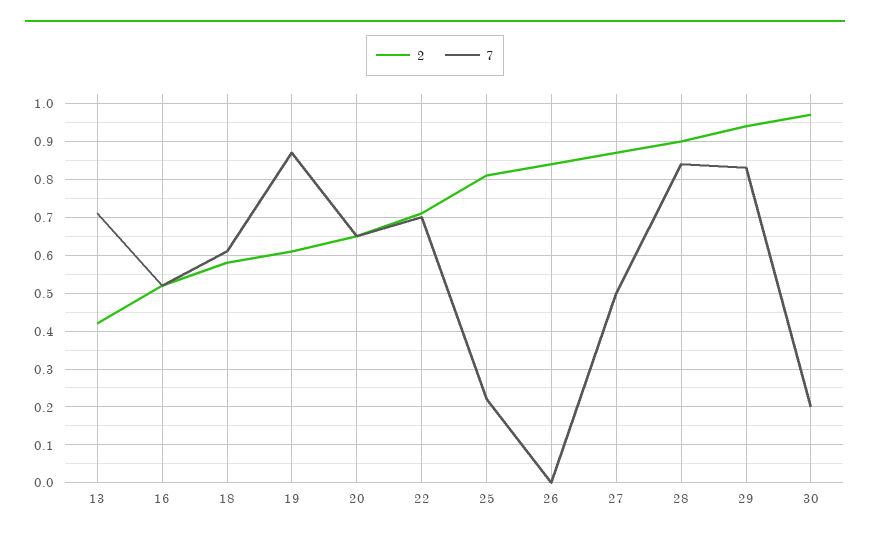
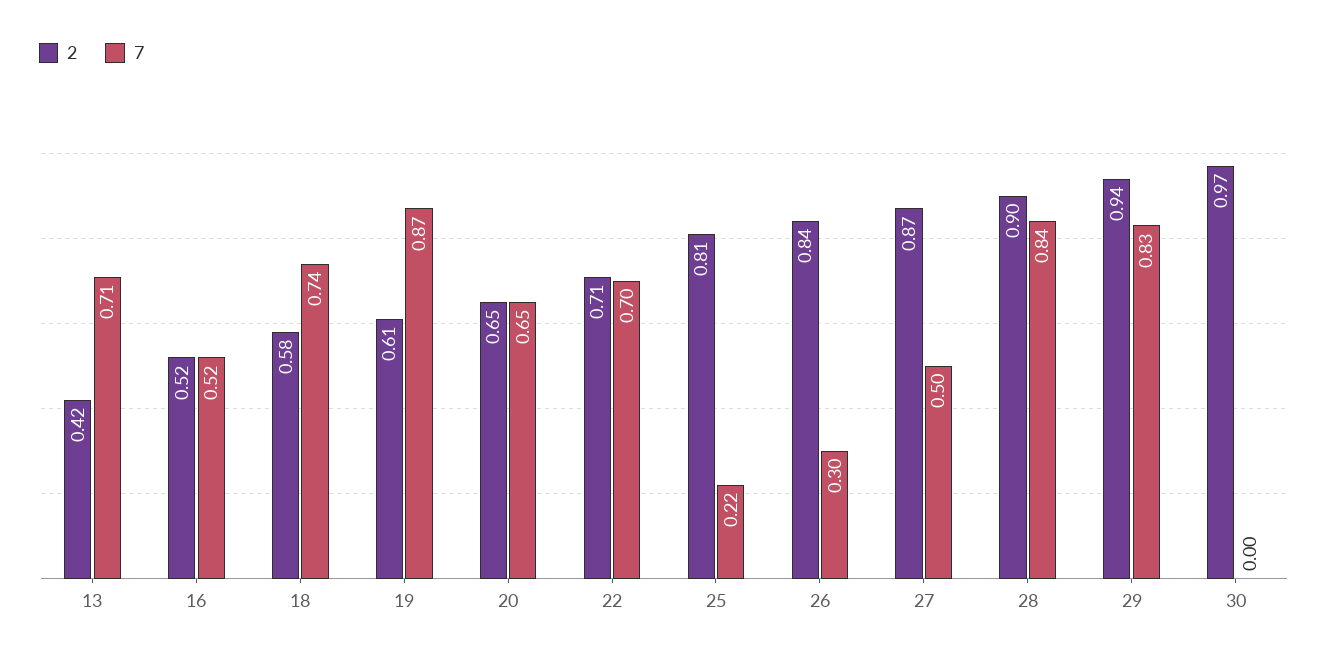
  {
    "2": {
      "13": 0.42,
      "16": 0.52,
      "18": 0.58,
      "19": 0.61,
      "20": 0.65,
      "22": 0.71,
      "25": 0.81,
      "26": 0.84,
      "27": 0.87,
      "28": 0.9,
      "29": 0.94,
      "30": 0.97
    },
    "7": {
      "13": 0.71,
      "16": 0.52,
-     "18": 0.6,
+     "18": 0.74,
      "19": 0.87,
      "20": 0.65,
      "22": 0.7,
      "25": 0.22,
-     "26": 0,
+     "26": 0.3,
      "27": 0.5,
      "28": 0.84,
      "29": 0.83,
-     "30": 0.2
+     "30": 0
    }
  }

